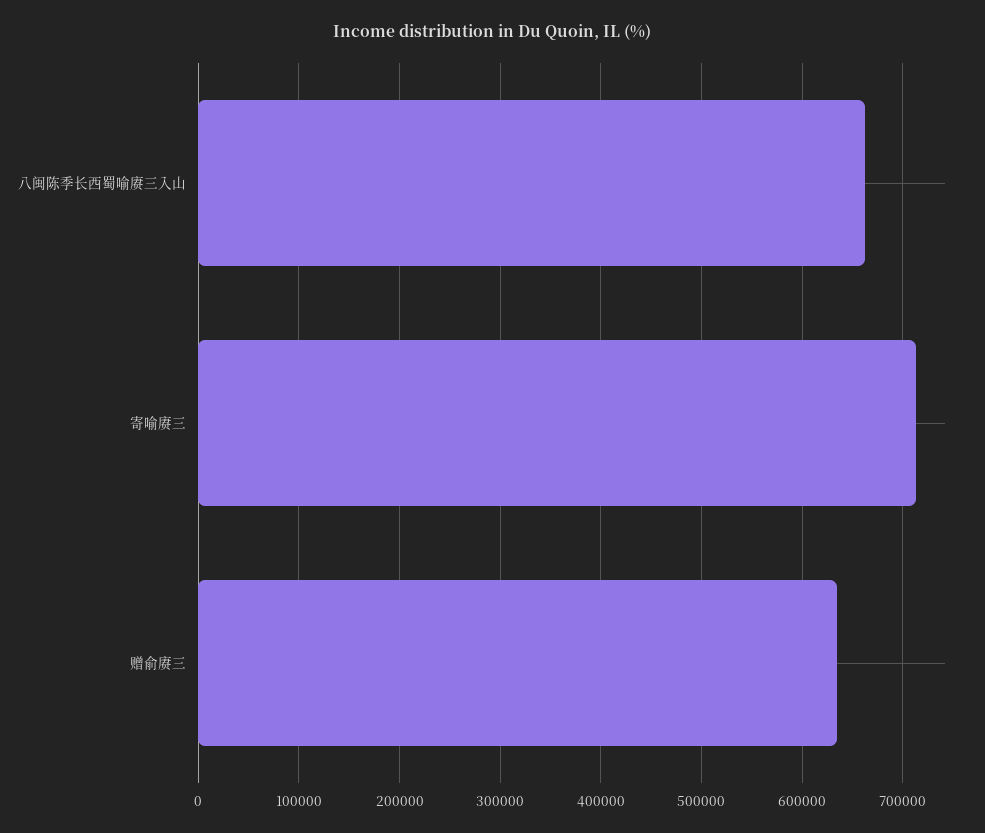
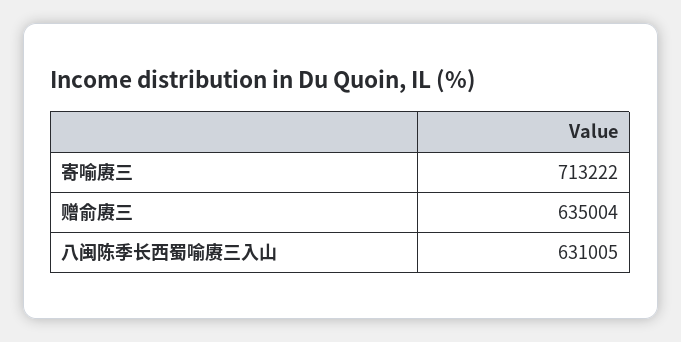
  {
-   "八闽陈季长西蜀喻赓三入山": 660000,
+   "八闽陈季长西蜀喻赓三入山": 631005,
    "寄喻赓三": 713222,
    "赠俞赓三": 635004
  }

